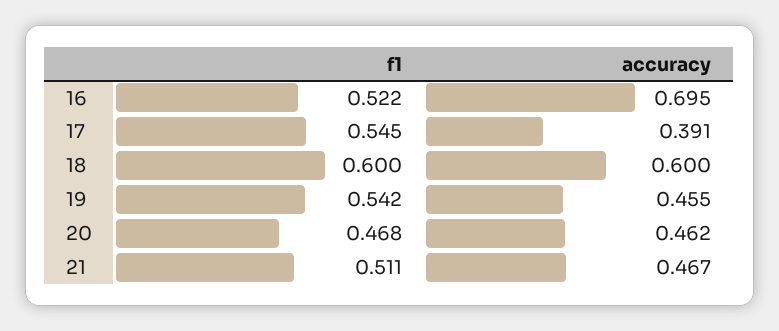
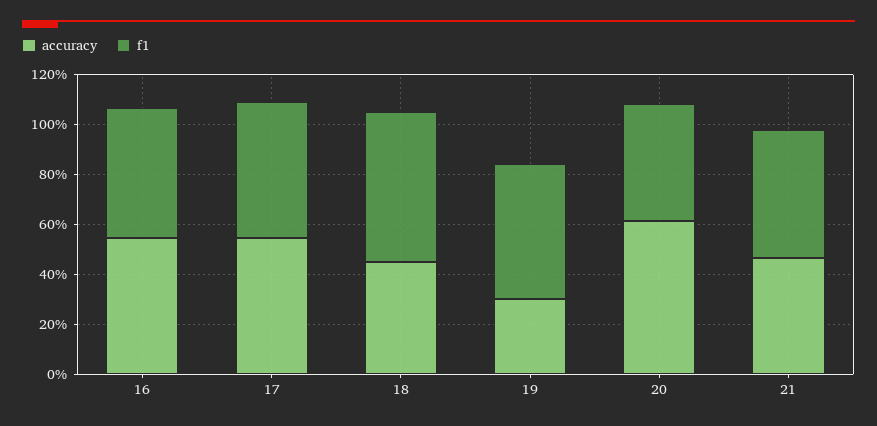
  {
    "f1": {
      "16": 0.522,
      "17": 0.545,
      "18": 0.6,
      "19": 0.542,
      "20": 0.468,
      "21": 0.511
    },
    "accuracy": {
-     "16": 0.695,
+     "16": 0.55,
-     "17": 0.391,
+     "17": 0.55,
-     "18": 0.6,
+     "18": 0.45,
-     "19": 0.455,
+     "19": 0.3,
-     "20": 0.462,
+     "20": 0.6,
      "21": 0.467
    }
  }

